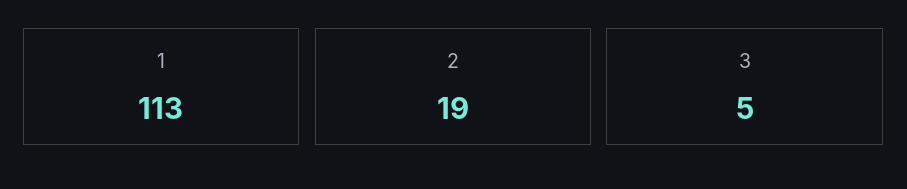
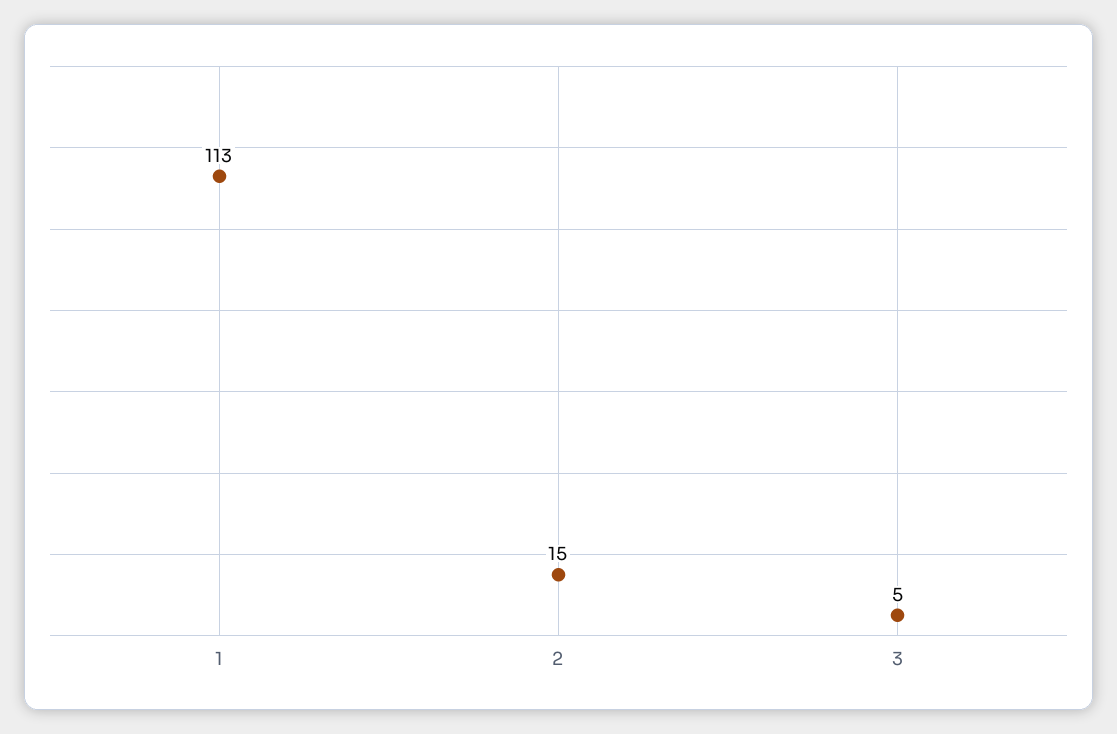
  {
    "1": 113,
-   "2": 19,
+   "2": 15,
    "3": 5
  }

